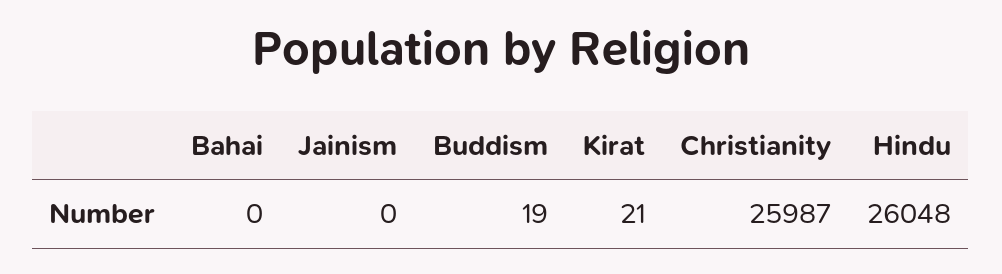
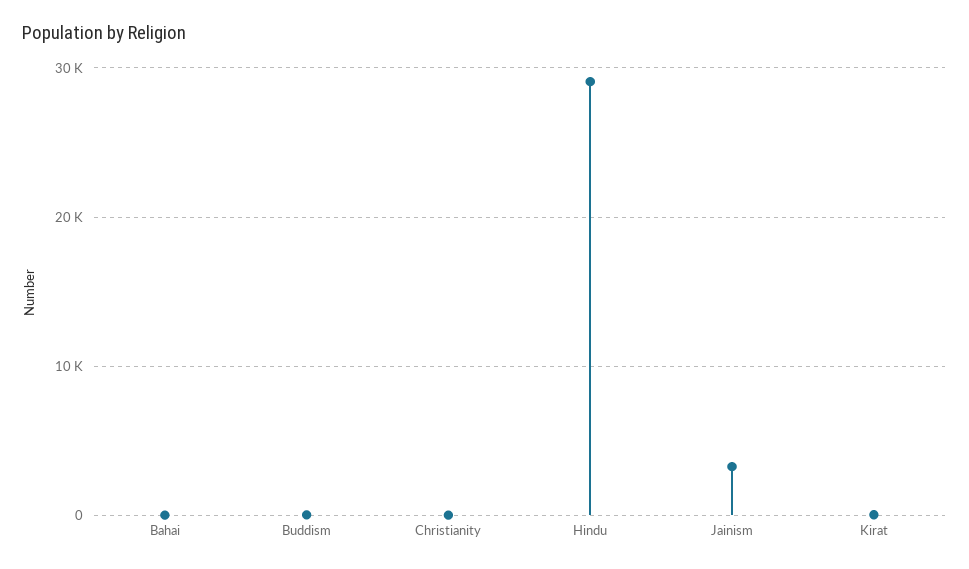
  {
    "Bahai": 0,
-   "Jainism": 0,
+   "Jainism": 3000,
    "Buddism": 19,
    "Kirat": 21,
-   "Christianity": 25987,
+   "Christianity": 0,
-   "Hindu": 26048
+   "Hindu": 29000
  }

